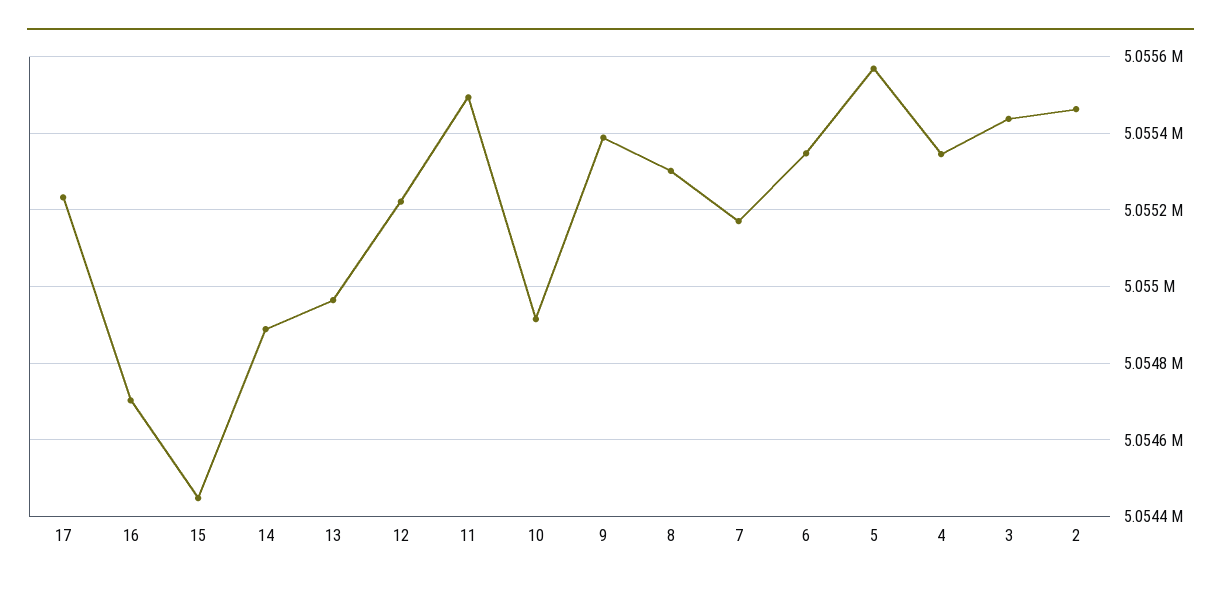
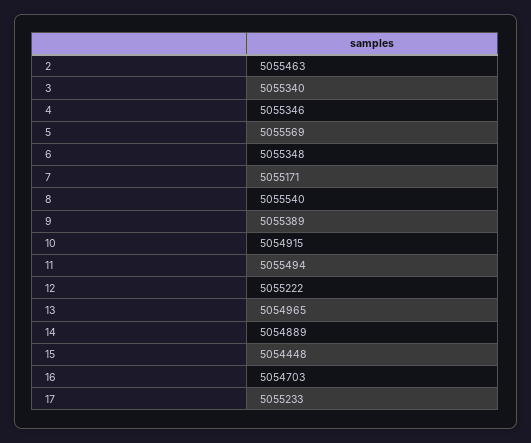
  {
    "17": 5055233,
    "16": 5054703,
    "15": 5054448,
    "14": 5054889,
    "13": 5054965,
    "12": 5055222,
    "11": 5055494,
    "10": 5054915,
    "9": 5055389,
-   "8": 5055300,
+   "8": 5055540,
    "7": 5055171,
    "6": 5055348,
    "5": 5055569,
    "4": 5055346,
-   "3": 5055440,
+   "3": 5055340,
    "2": 5055463
  }

